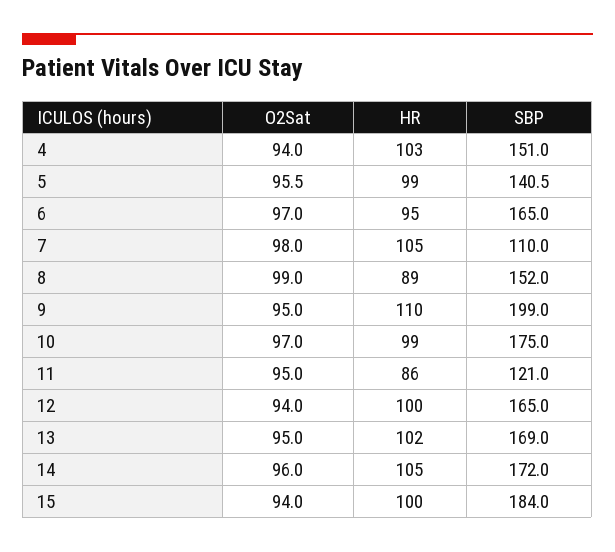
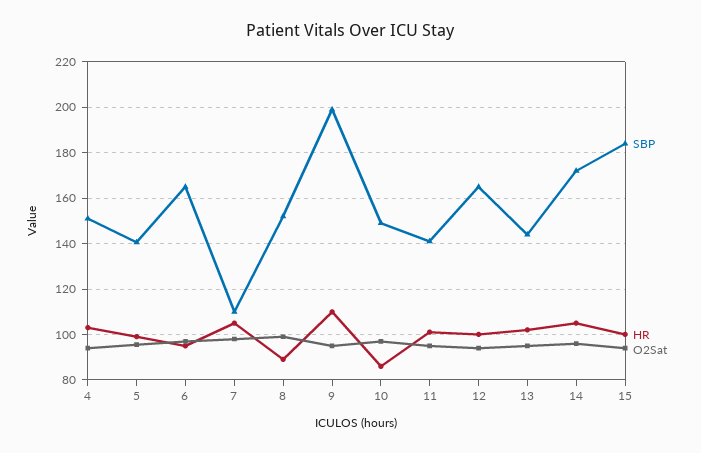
  {
    "O2Sat": {
      "4": 94,
      "5": 95.5,
      "6": 97,
      "7": 98,
      "8": 99,
      "9": 95,
      "10": 97,
      "11": 95,
      "12": 94,
      "13": 95,
      "14": 96,
      "15": 94
    },
    "HR": {
      "4": 103,
      "5": 99,
      "6": 95,
      "7": 105,
      "8": 89,
      "9": 110,
-     "10": 99,
+     "10": 85,
-     "11": 86,
+     "11": 100,
      "12": 100,
      "13": 102,
      "14": 105,
      "15": 100
    },
    "SBP": {
      "4": 151,
      "5": 140.5,
      "6": 165,
      "7": 110,
      "8": 152,
      "9": 199,
-     "10": 175,
+     "10": 150,
-     "11": 121,
+     "11": 140,
      "12": 165,
-     "13": 169,
+     "13": 145,
      "14": 172,
      "15": 184
    }
  }

